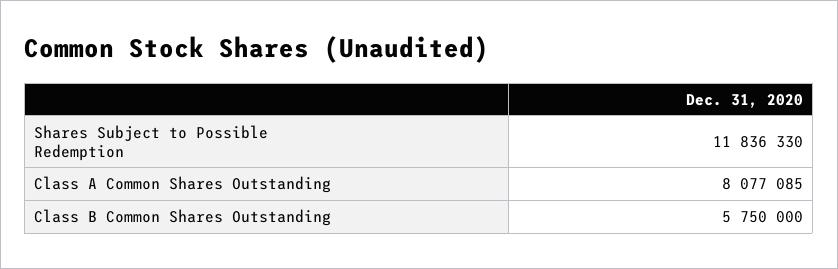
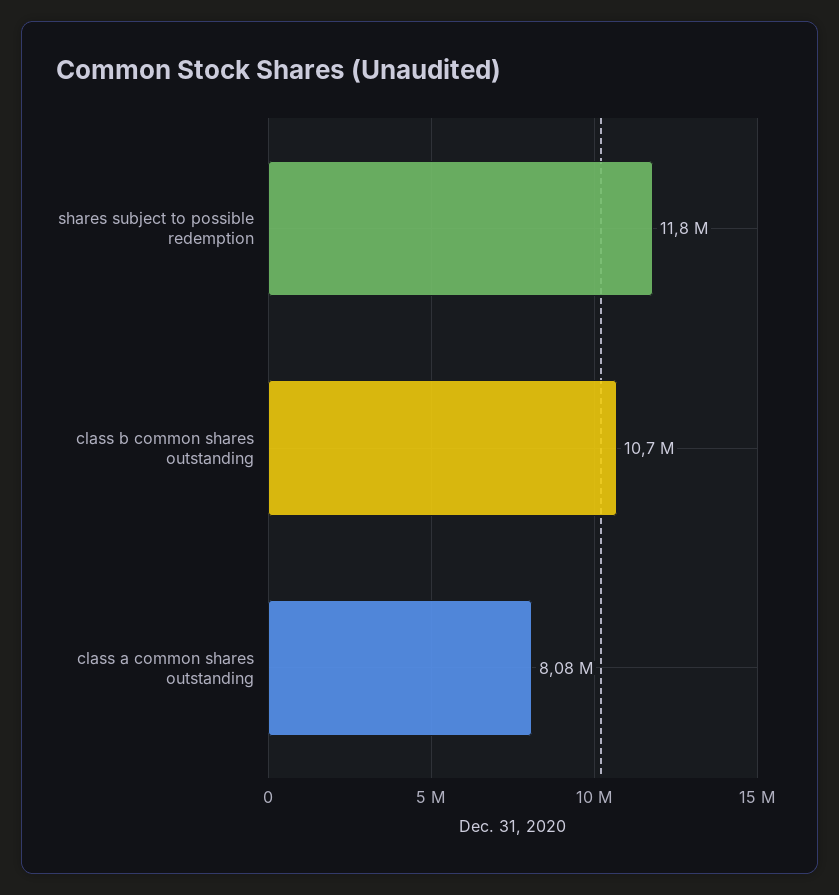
  {
    "Shares Subject to Possible Redemption": 11836330,
    "Class A Common Shares Outstanding": 8077085,
-   "Class B Common Shares Outstanding": 5750000
+   "Class B Common Shares Outstanding": 10700000
  }

